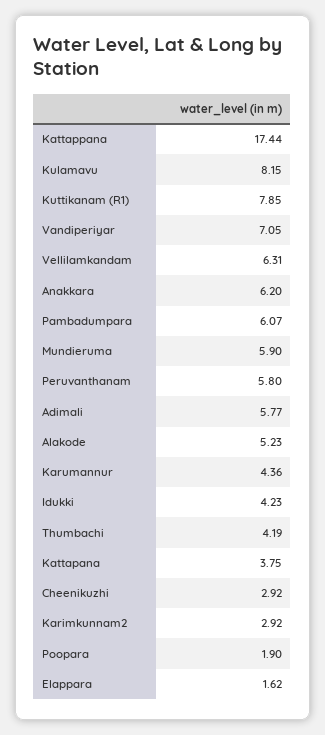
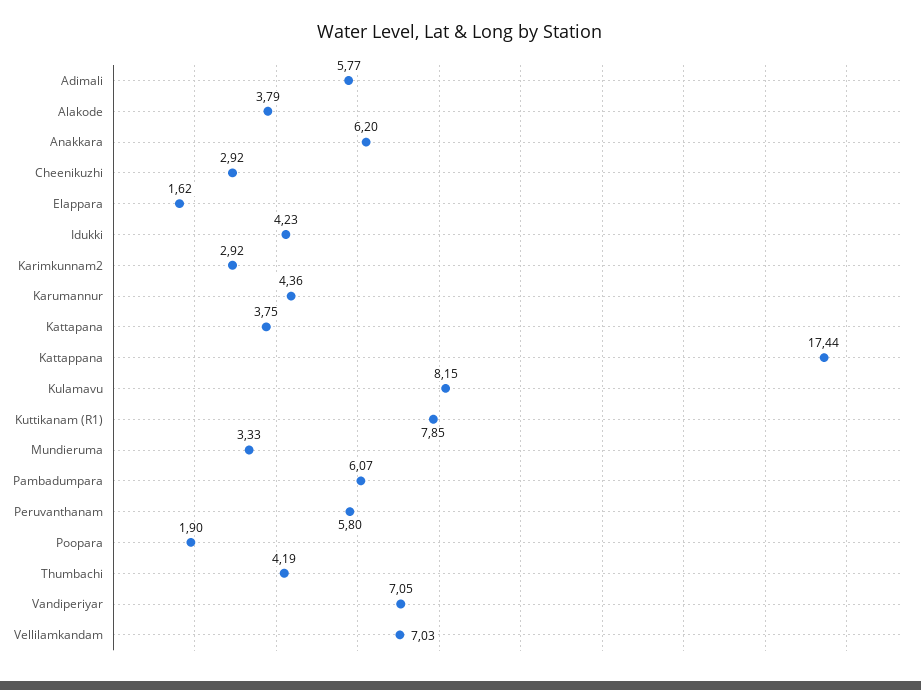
  {
    "Kattappana": 17.44,
    "Kulamavu": 8.15,
    "Kuttikanam (R1)": 7.85,
    "Vandiperiyar": 7.05,
-   "Vellilamkandam": 6.31,
+   "Vellilamkandam": 7.03,
    "Anakkara": 6.2,
    "Pambadumpara": 6.07,
-   "Mundieruma": 5.9,
+   "Mundieruma": 3.33,
    "Peruvanthanam": 5.8,
    "Adimali": 5.77,
-   "Alakode": 5.23,
+   "Alakode": 3.79,
    "Karumannur": 4.36,
    "Idukki": 4.23,
    "Thumbachi": 4.19,
    "Kattapana": 3.75,
    "Cheenikuzhi": 2.92,
    "Karimkunnam2": 2.92,
    "Poopara": 1.9,
    "Elappara": 1.62
  }

